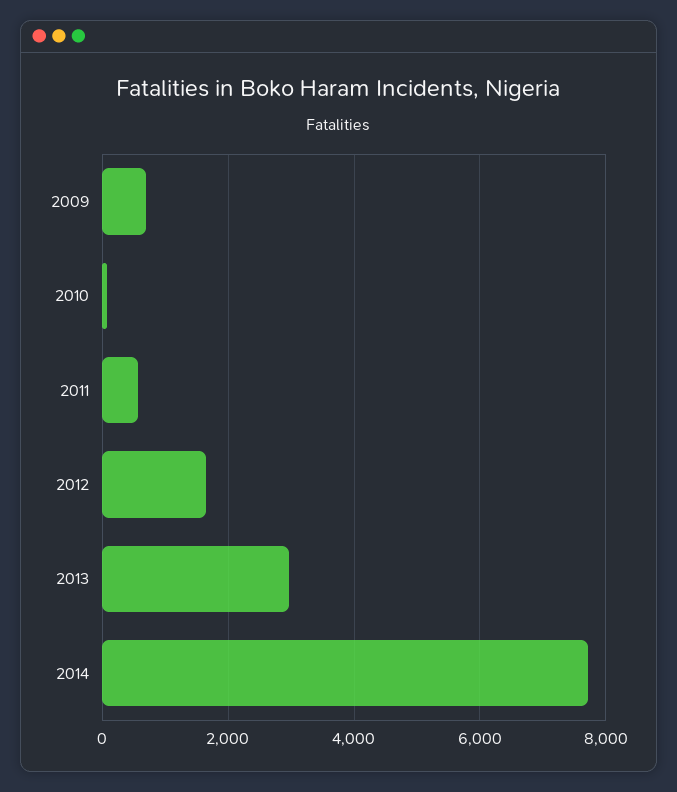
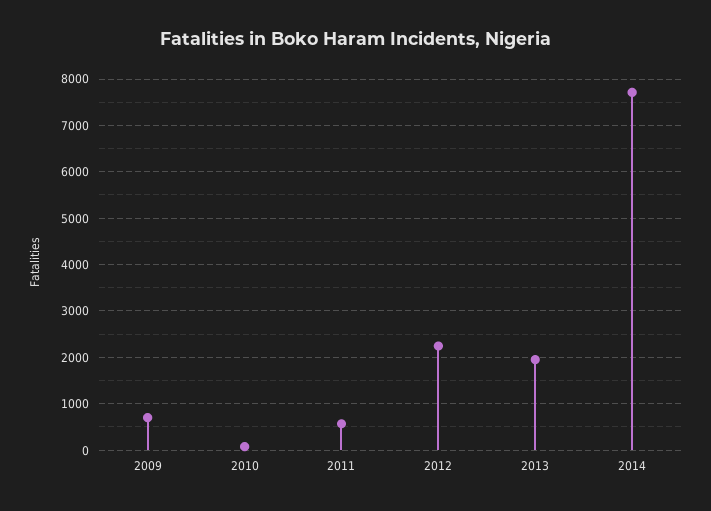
  {
    "2009": 800,
    "2010": 0,
    "2011": 600,
-   "2012": 1600,
+   "2012": 2200,
-   "2013": 3000,
+   "2013": 2000,
    "2014": 7800
  }

